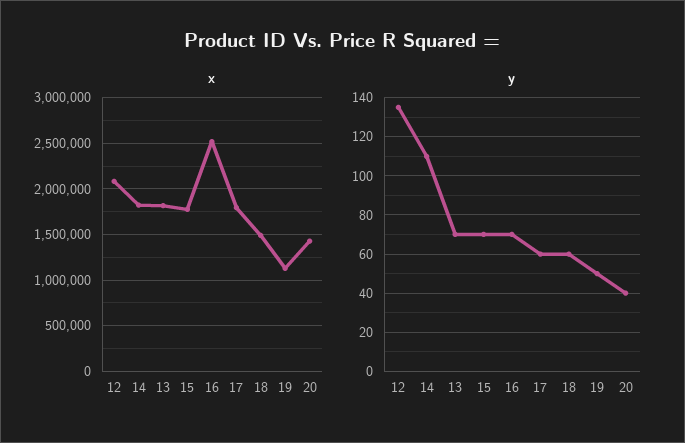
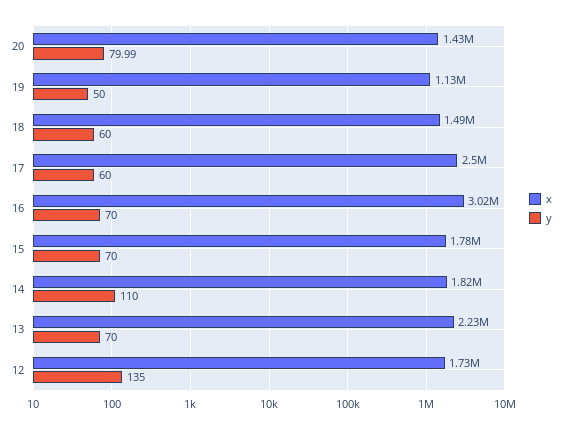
  {
    "x": {
-     "12": 2100000,
+     "12": 1730000,
      "14": 1820000,
-     "13": 1800000,
+     "13": 2230000,
      "15": 1780000,
-     "16": 2500000,
+     "16": 3020000,
-     "17": 1800000,
+     "17": 2500000,
      "18": 1490000,
      "19": 1130000,
      "20": 1430000
    },
    "y": {
      "12": 135,
      "14": 110,
      "13": 70,
      "15": 70,
      "16": 70,
      "17": 60,
      "18": 60,
      "19": 50,
-     "20": 40
+     "20": 79.99
    }
  }

